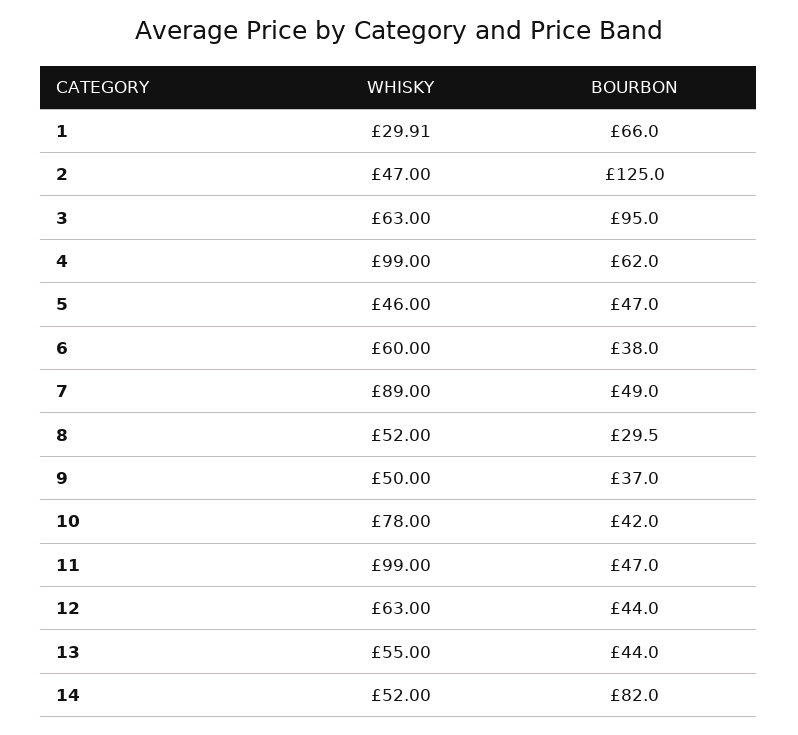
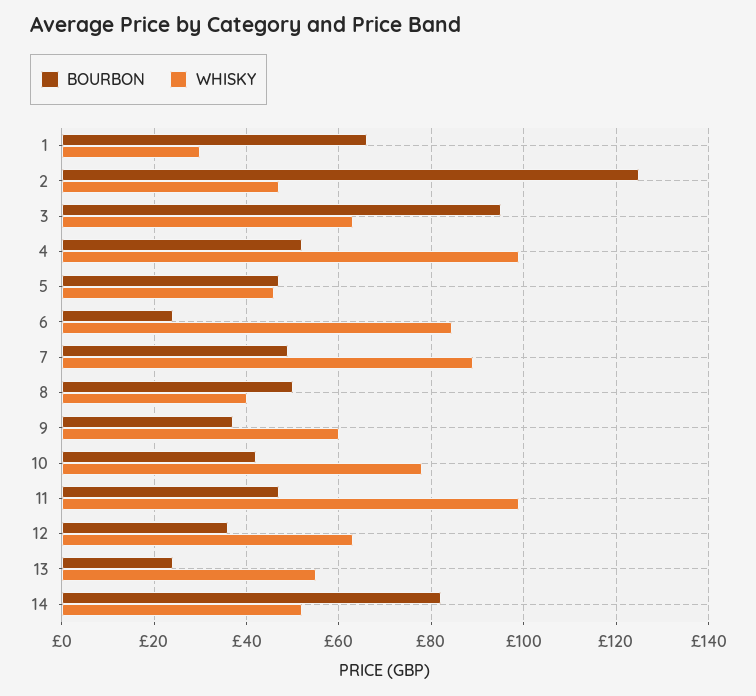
  {
    "WHISKY": {
      "1": 29.91,
      "2": 47,
      "3": 63,
      "4": 99,
      "5": 46,
-     "6": 60,
+     "6": 84,
      "7": 89,
-     "8": 52,
+     "8": 40,
-     "9": 50,
+     "9": 60,
      "10": 78,
      "11": 99,
      "12": 63,
      "13": 55,
      "14": 52
    },
    "BOURBON": {
      "1": 66,
      "2": 125,
      "3": 95,
-     "4": 62,
+     "4": 52,
      "5": 47,
-     "6": 38,
+     "6": 24,
      "7": 49,
-     "8": 29.5,
+     "8": 50,
      "9": 37,
      "10": 42,
      "11": 47,
-     "12": 44,
+     "12": 36,
-     "13": 44,
+     "13": 24,
      "14": 82
    }
  }

